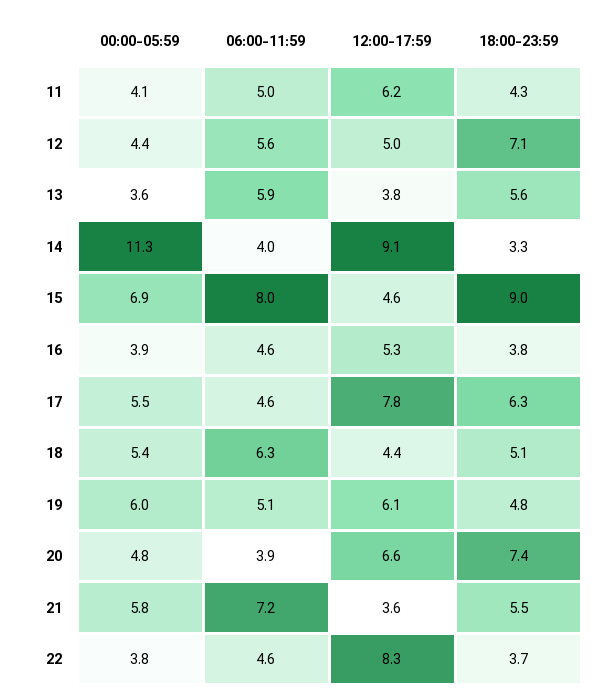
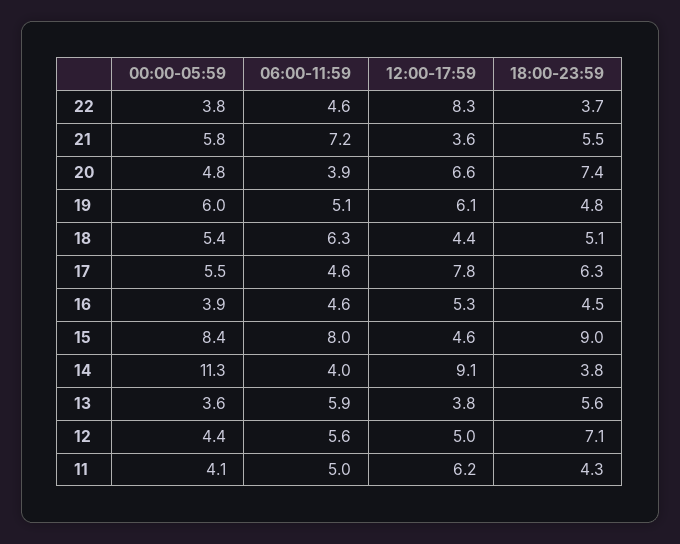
  {
    "00:00-05:59": {
      "11": 4.1,
      "12": 4.4,
      "13": 3.6,
      "14": 11.3,
-     "15": 6.9,
+     "15": 8.4,
      "16": 3.9,
      "17": 5.5,
      "18": 5.4,
      "19": 6,
      "20": 4.8,
      "21": 5.8,
      "22": 3.8
    },
    "06:00-11:59": {
      "11": 5,
      "12": 5.6,
      "13": 5.9,
      "14": 4,
      "15": 8,
      "16": 4.6,
      "17": 4.6,
      "18": 6.3,
      "19": 5.1,
      "20": 3.9,
      "21": 7.2,
      "22": 4.6
    },
    "12:00-17:59": {
      "11": 6.2,
      "12": 5,
      "13": 3.8,
      "14": 9.1,
      "15": 4.6,
      "16": 5.3,
      "17": 7.8,
      "18": 4.4,
      "19": 6.1,
      "20": 6.6,
      "21": 3.6,
      "22": 8.3
    },
    "18:00-23:59": {
      "11": 4.3,
      "12": 7.1,
      "13": 5.6,
-     "14": 3.3,
+     "14": 3.8,
      "15": 9,
-     "16": 3.8,
+     "16": 4.5,
      "17": 6.3,
      "18": 5.1,
      "19": 4.8,
      "20": 7.4,
      "21": 5.5,
      "22": 3.7
    }
  }

